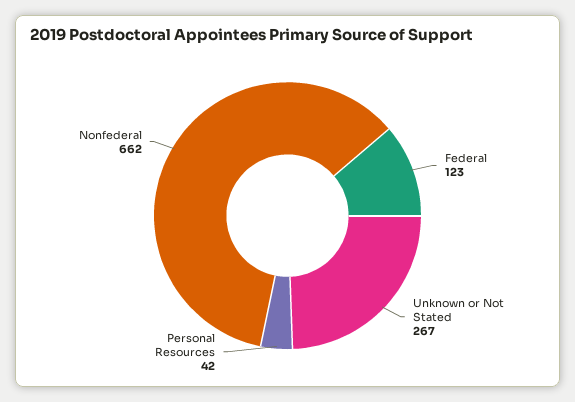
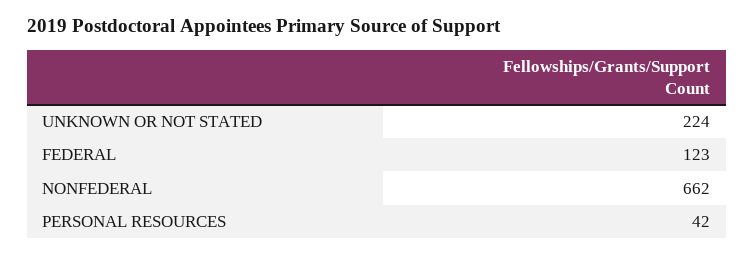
  {
    "Federal": 123,
-   "Unknown or Not Stated": 267,
+   "Unknown or Not Stated": 224,
    "Personal Resources": 42,
    "Nonfederal": 662
  }

